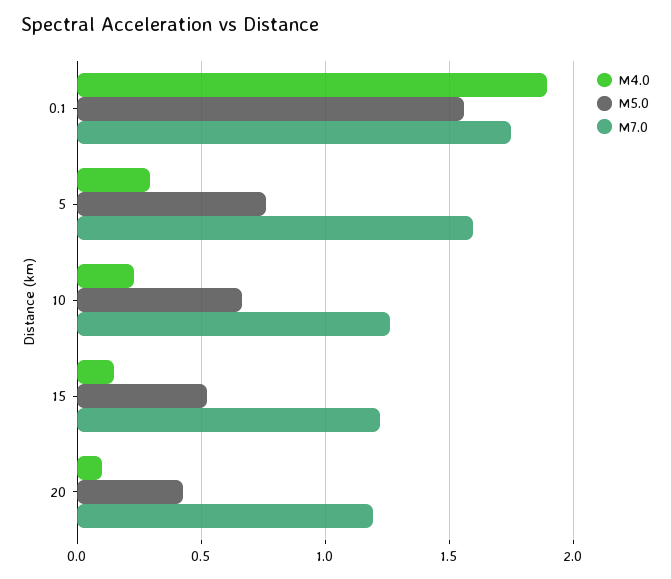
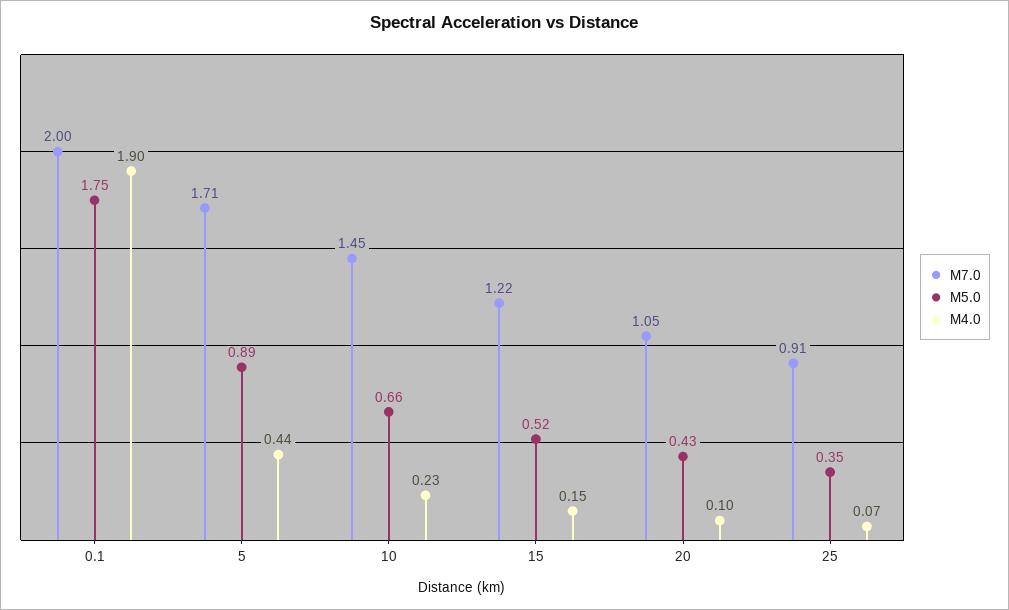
  {
    "M4.0": {
      "0.1": 1.9,
-     "5": 0.3,
+     "5": 0.44,
      "10": 0.23,
      "15": 0.15,
-     "20": 0.1
+     "20": 0.1,
+     "25": 0.07
    },
    "M5.0": {
-     "0.1": 1.55,
+     "0.1": 1.75,
-     "5": 0.75,
+     "5": 0.89,
      "10": 0.66,
      "15": 0.52,
-     "20": 0.43
+     "20": 0.43,
+     "25": 0.35
    },
    "M7.0": {
-     "0.1": 1.75,
+     "0.1": 2,
-     "5": 1.6,
+     "5": 1.71,
-     "10": 1.25,
+     "10": 1.45,
      "15": 1.22,
-     "20": 1.2
+     "20": 1.05,
+     "25": 0.91
    }
  }

